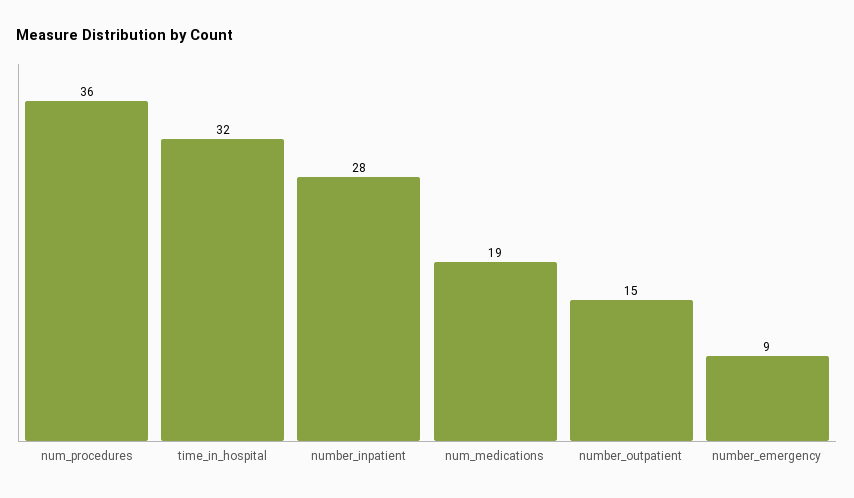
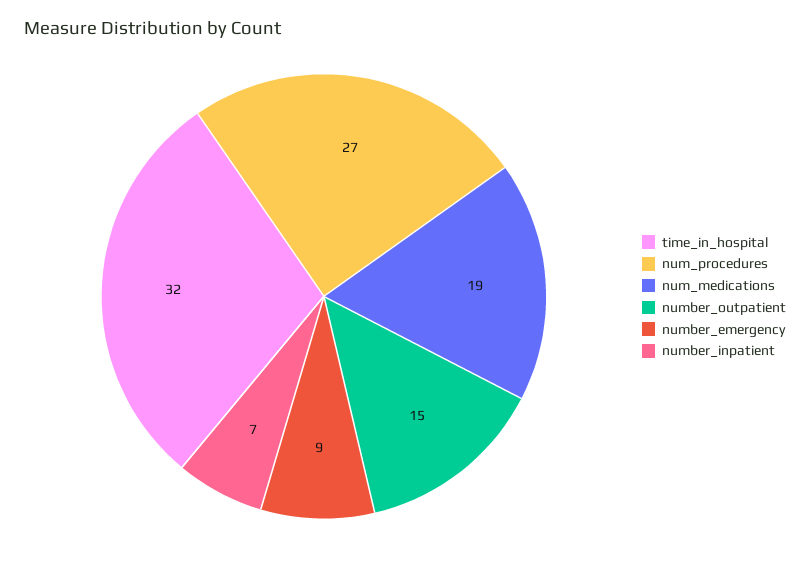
  {
-   "num_procedures": 36,
+   "num_procedures": 27,
    "time_in_hospital": 32,
-   "number_inpatient": 28,
+   "number_inpatient": 7,
    "num_medications": 19,
    "number_outpatient": 15,
    "number_emergency": 9
  }

